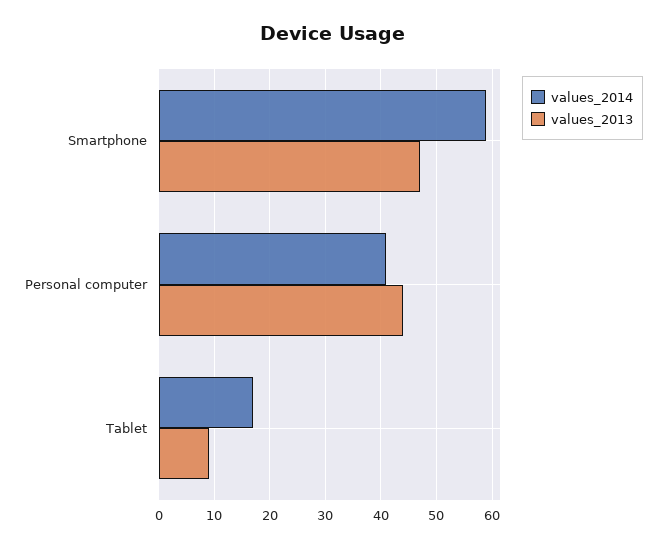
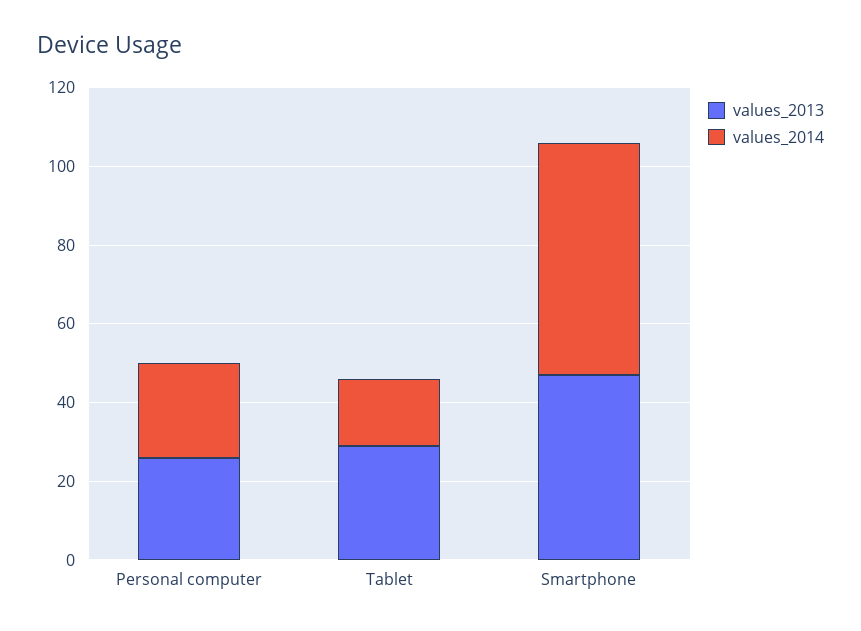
  {
    "values_2014": {
      "Smartphone": 60,
-     "Personal computer": 40,
+     "Personal computer": 25,
      "Tablet": 15
    },
    "values_2013": {
      "Smartphone": 45,
-     "Personal computer": 45,
+     "Personal computer": 25,
-     "Tablet": 10
+     "Tablet": 30
    }
  }

